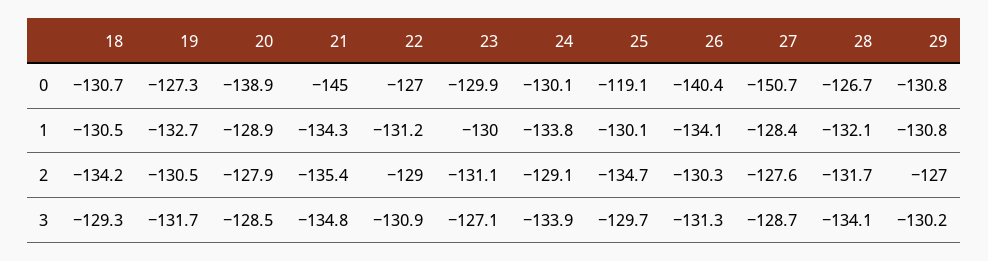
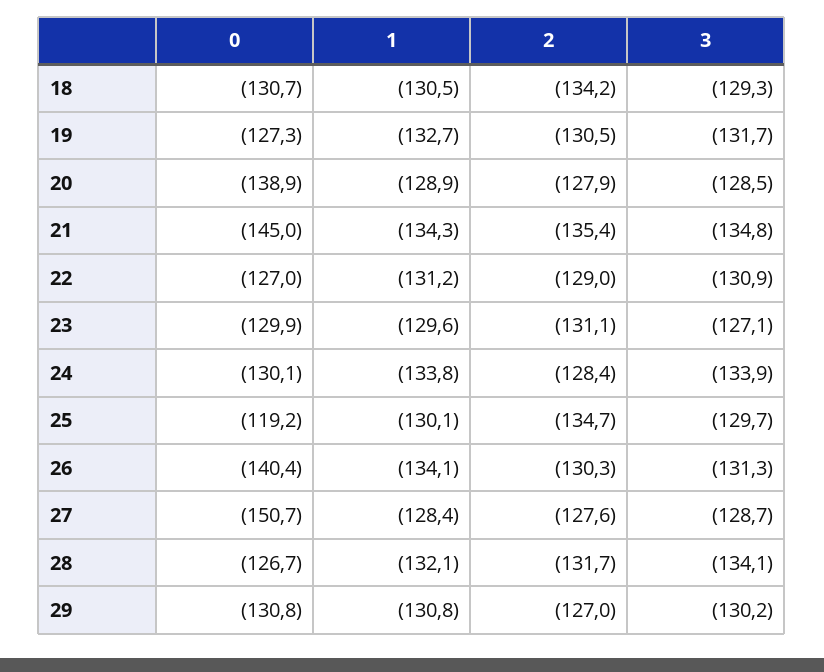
  {
    "18": {
      "0": -130.7,
      "1": -130.5,
      "2": -134.2,
      "3": -129.3
    },
    "19": {
      "0": -127.3,
      "1": -132.7,
      "2": -130.5,
      "3": -131.7
    },
    "20": {
      "0": -138.9,
      "1": -128.9,
      "2": -127.9,
      "3": -128.5
    },
    "21": {
      "0": -145,
      "1": -134.3,
      "2": -135.4,
      "3": -134.8
    },
    "22": {
      "0": -127,
      "1": -131.2,
      "2": -129,
      "3": -130.9
    },
    "23": {
      "0": -129.9,
-     "1": -130,
+     "1": -129.6,
      "2": -131.1,
      "3": -127.1
    },
    "24": {
      "0": -130.1,
      "1": -133.8,
-     "2": -129.1,
+     "2": -128.4,
      "3": -133.9
    },
    "25": {
-     "0": -119.1,
+     "0": -119.2,
      "1": -130.1,
      "2": -134.7,
      "3": -129.7
    },
    "26": {
      "0": -140.4,
      "1": -134.1,
      "2": -130.3,
      "3": -131.3
    },
    "27": {
      "0": -150.7,
      "1": -128.4,
      "2": -127.6,
      "3": -128.7
    },
    "28": {
      "0": -126.7,
      "1": -132.1,
      "2": -131.7,
      "3": -134.1
    },
    "29": {
      "0": -130.8,
      "1": -130.8,
      "2": -127,
      "3": -130.2
    }
  }

